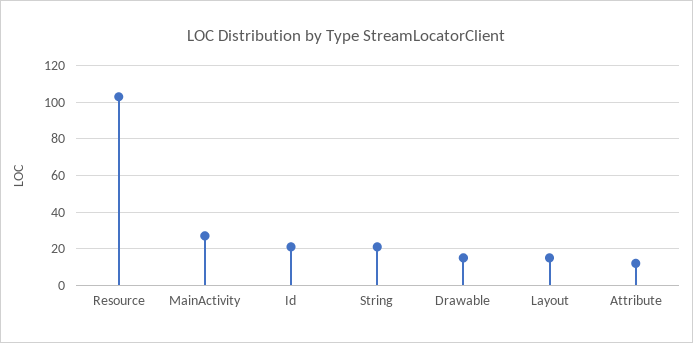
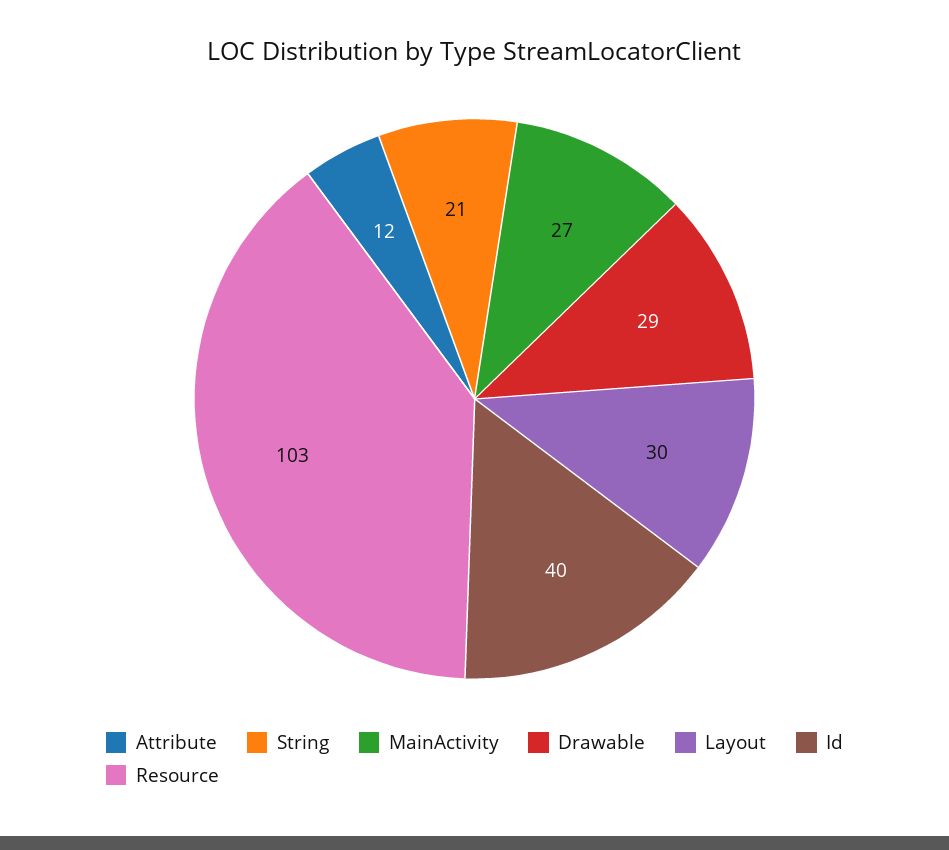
  {
    "Resource": 103,
    "MainActivity": 27,
-   "Id": 20,
+   "Id": 40,
    "String": 21,
-   "Drawable": 15,
+   "Drawable": 29,
-   "Layout": 15,
+   "Layout": 30,
    "Attribute": 12
  }

